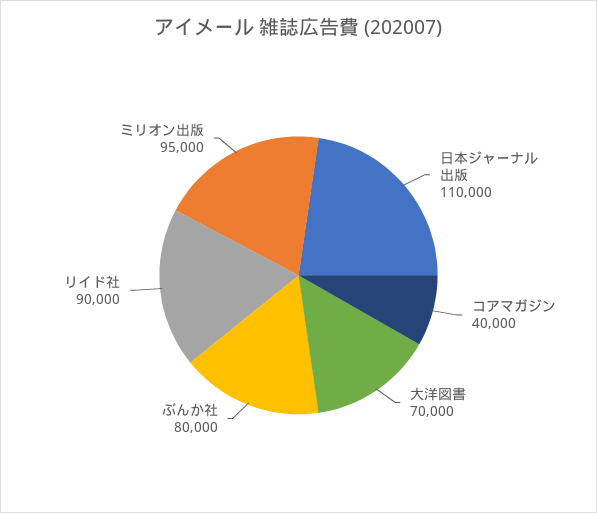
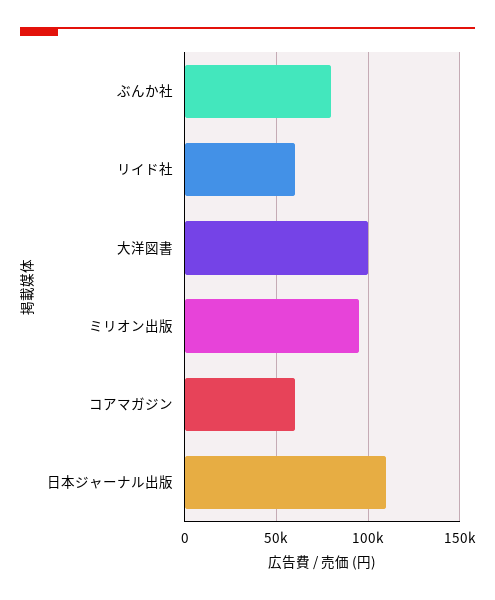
  {
    "日本ジャーナル出版": 110000,
-   "コアマガジン": 40000,
+   "コアマガジン": 60000,
-   "大洋図書": 70000,
+   "大洋図書": 100000,
    "ぶんか社": 80000,
-   "リイド社": 90000,
+   "リイド社": 60000,
    "ミリオン出版": 95000
  }

